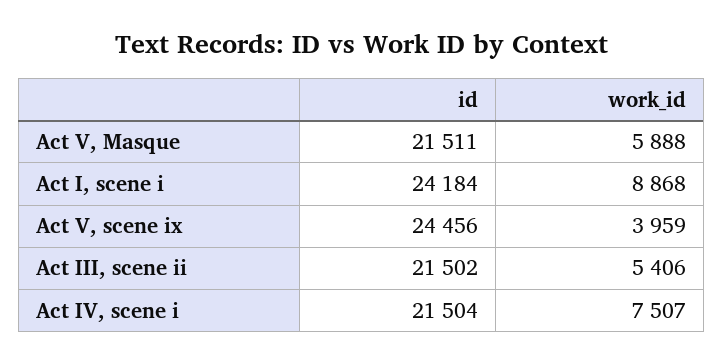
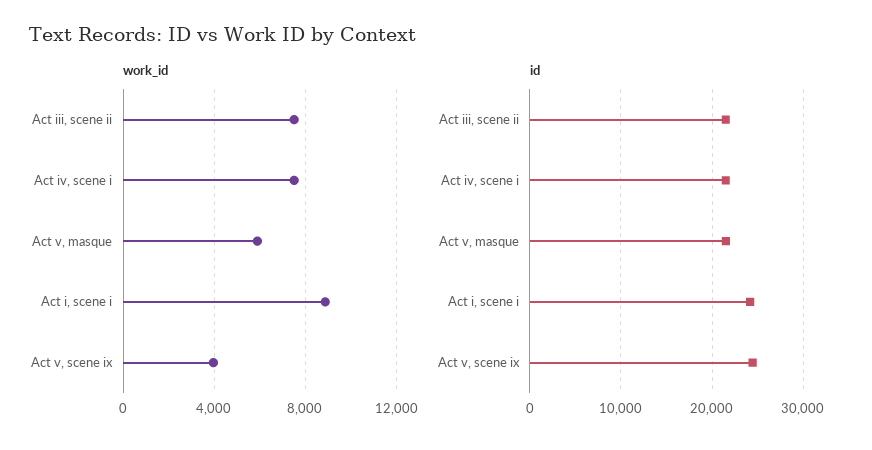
  {
    "id": {
      "Act V, Masque": 21511,
      "Act I, scene i": 24184,
      "Act V, scene ix": 24456,
      "Act III, scene ii": 21502,
      "Act IV, scene i": 21504
    },
    "work_id": {
      "Act V, Masque": 5888,
      "Act I, scene i": 8868,
      "Act V, scene ix": 3959,
-     "Act III, scene ii": 5406,
+     "Act III, scene ii": 7500,
      "Act IV, scene i": 7507
    }
  }

